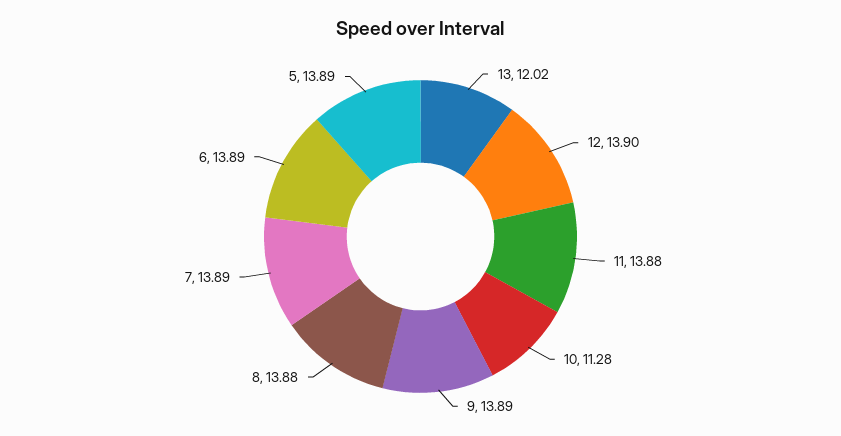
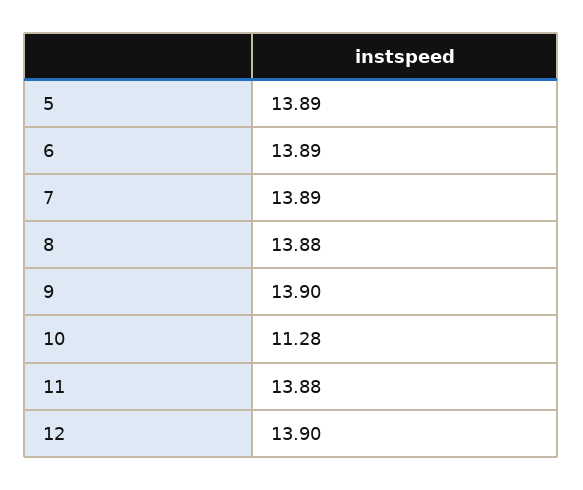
  {
-   "13": 12.02,
    "12": 13.9,
    "11": 13.88,
    "10": 11.28,
-   "9": 13.89,
+   "9": 13.9,
    "8": 13.88,
    "7": 13.89,
    "6": 13.89,
    "5": 13.89
  }

